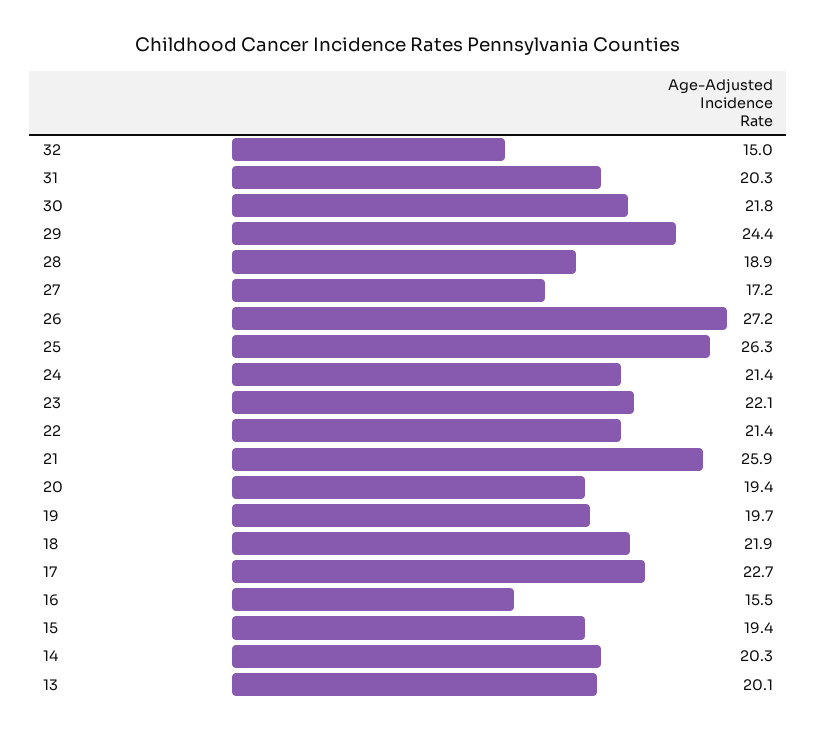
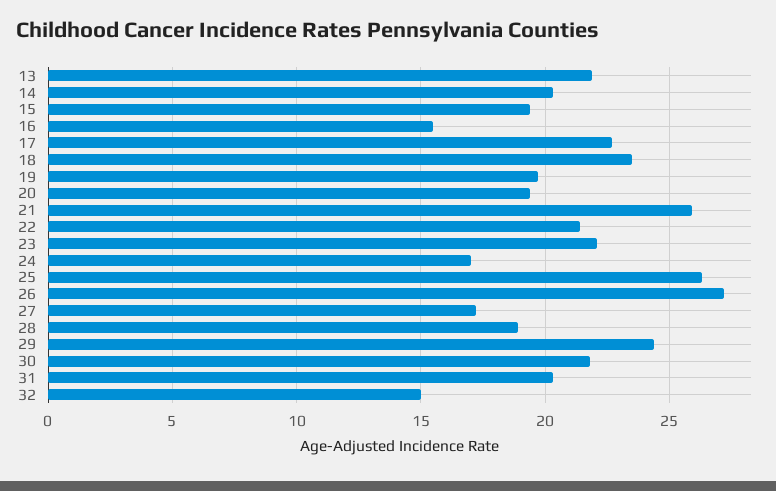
  {
    "32": 15,
    "31": 20.3,
    "30": 21.8,
    "29": 24.4,
    "28": 18.9,
    "27": 17.2,
    "26": 27.2,
    "25": 26.3,
-   "24": 21.4,
+   "24": 17,
    "23": 22.1,
    "22": 21.4,
    "21": 25.9,
    "20": 19.4,
    "19": 19.7,
-   "18": 21.9,
+   "18": 23.5,
    "17": 22.7,
    "16": 15.5,
    "15": 19.4,
    "14": 20.3,
-   "13": 20.1
+   "13": 22
  }

